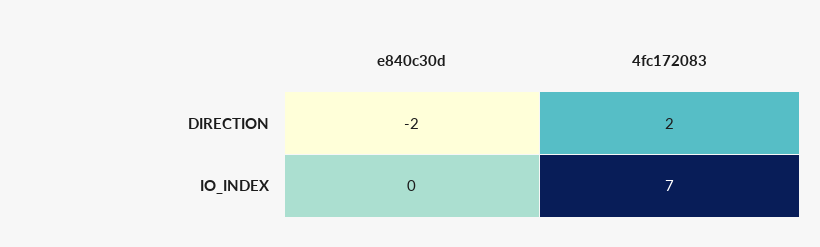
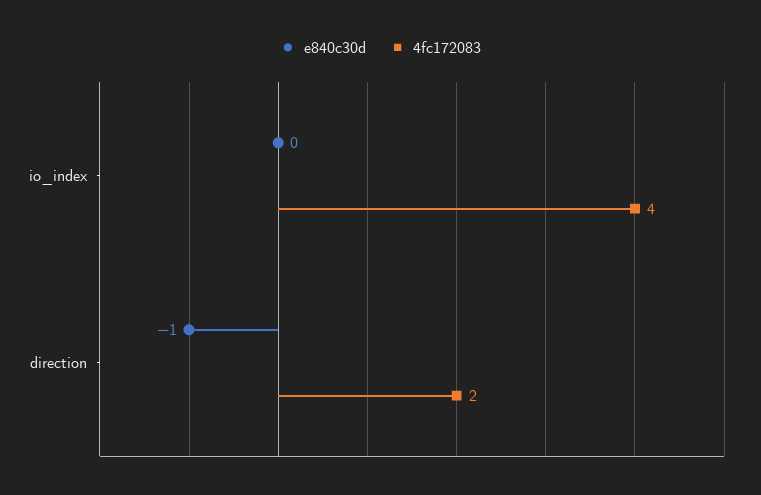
  {
    "e840c30d": {
-     "DIRECTION": -2,
+     "DIRECTION": -1,
      "IO_INDEX": 0
    },
    "4fc172083": {
      "DIRECTION": 2,
-     "IO_INDEX": 7
+     "IO_INDEX": 4
    }
  }

